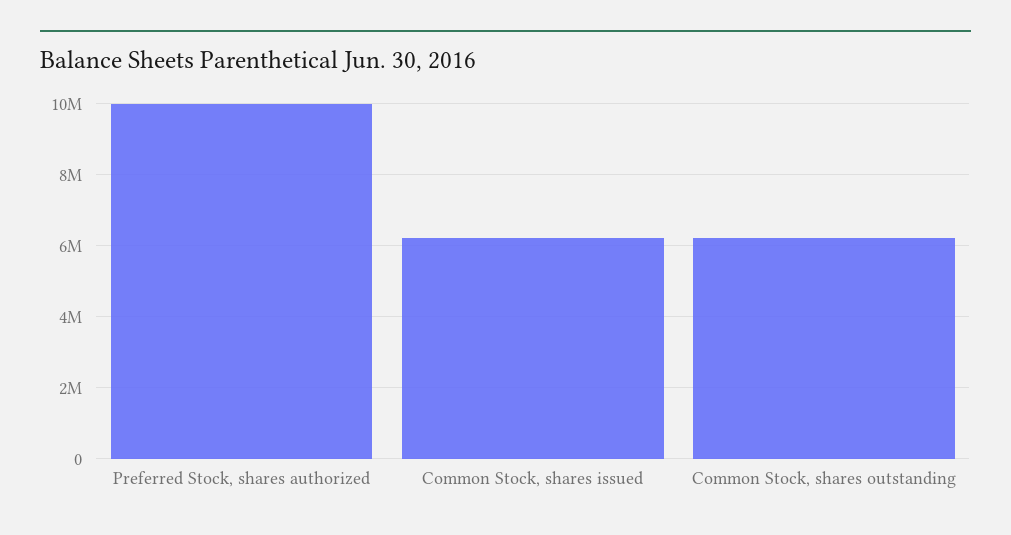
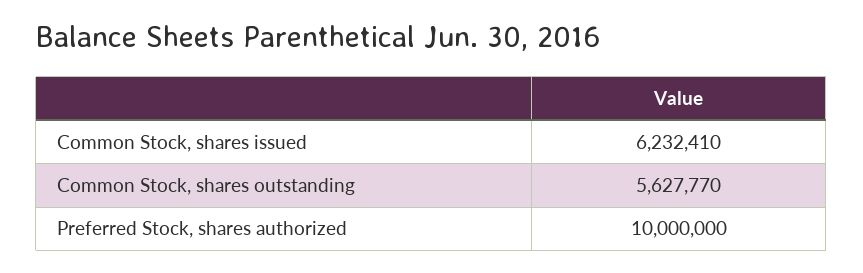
  {
    "Preferred Stock, shares authorized": 10000000,
    "Common Stock, shares issued": 6232410,
-   "Common Stock, shares outstanding": 6200000
+   "Common Stock, shares outstanding": 5627770
  }

